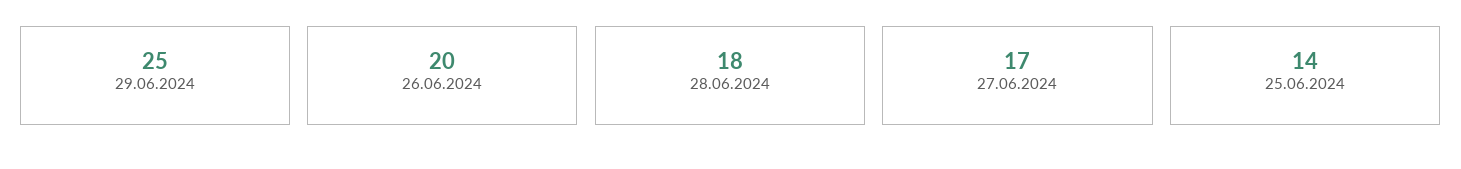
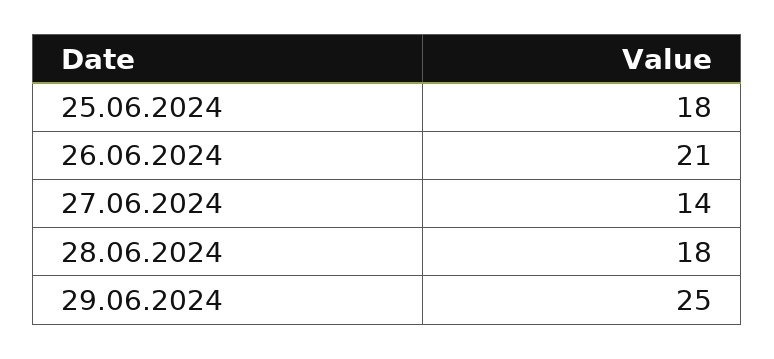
  {
    "29.06.2024": 25,
-   "26.06.2024": 20,
+   "26.06.2024": 21,
    "28.06.2024": 18,
-   "27.06.2024": 17,
+   "27.06.2024": 14,
-   "25.06.2024": 14
+   "25.06.2024": 18
  }

